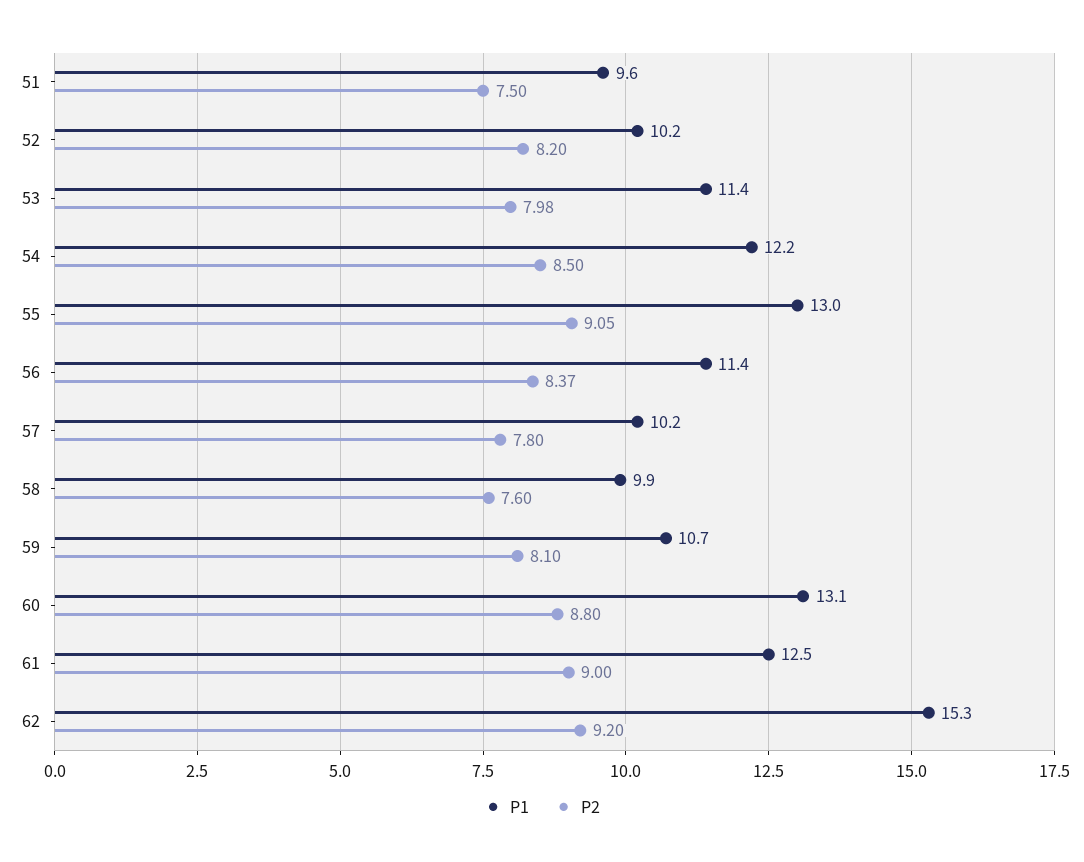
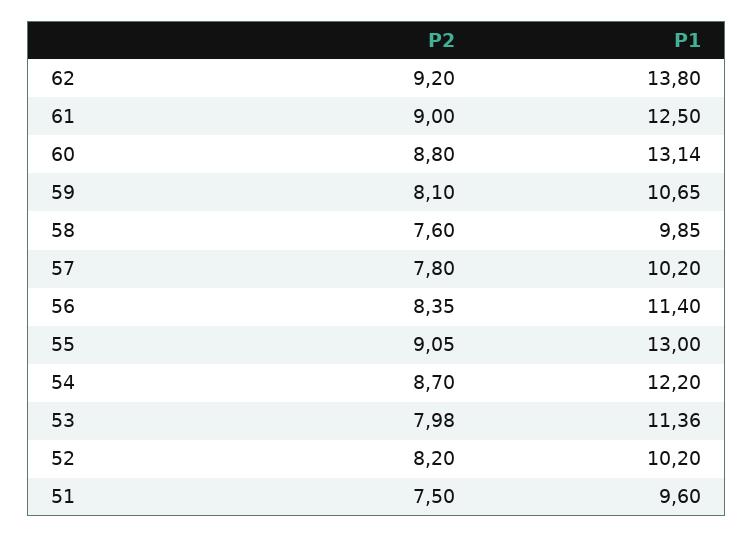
  {
    "P1": {
      "51": 9.6,
      "52": 10.2,
      "53": 11.36,
      "54": 12.2,
      "55": 13,
      "56": 11.4,
      "57": 10.2,
      "58": 9.85,
      "59": 10.65,
      "60": 13.14,
      "61": 12.5,
-     "62": 15.3
+     "62": 13.8
    },
    "P2": {
      "51": 7.5,
      "52": 8.2,
      "53": 7.98,
-     "54": 8.5,
+     "54": 8.7,
      "55": 9.05,
-     "56": 8.37,
+     "56": 8.35,
      "57": 7.8,
      "58": 7.6,
      "59": 8.1,
      "60": 8.8,
      "61": 9,
      "62": 9.2
    }
  }

